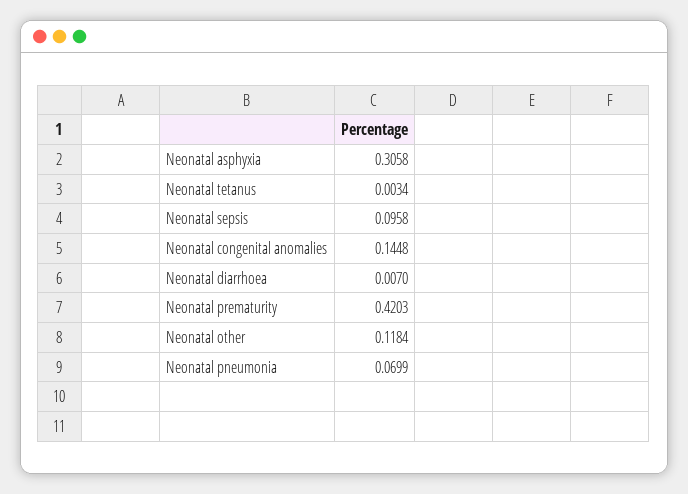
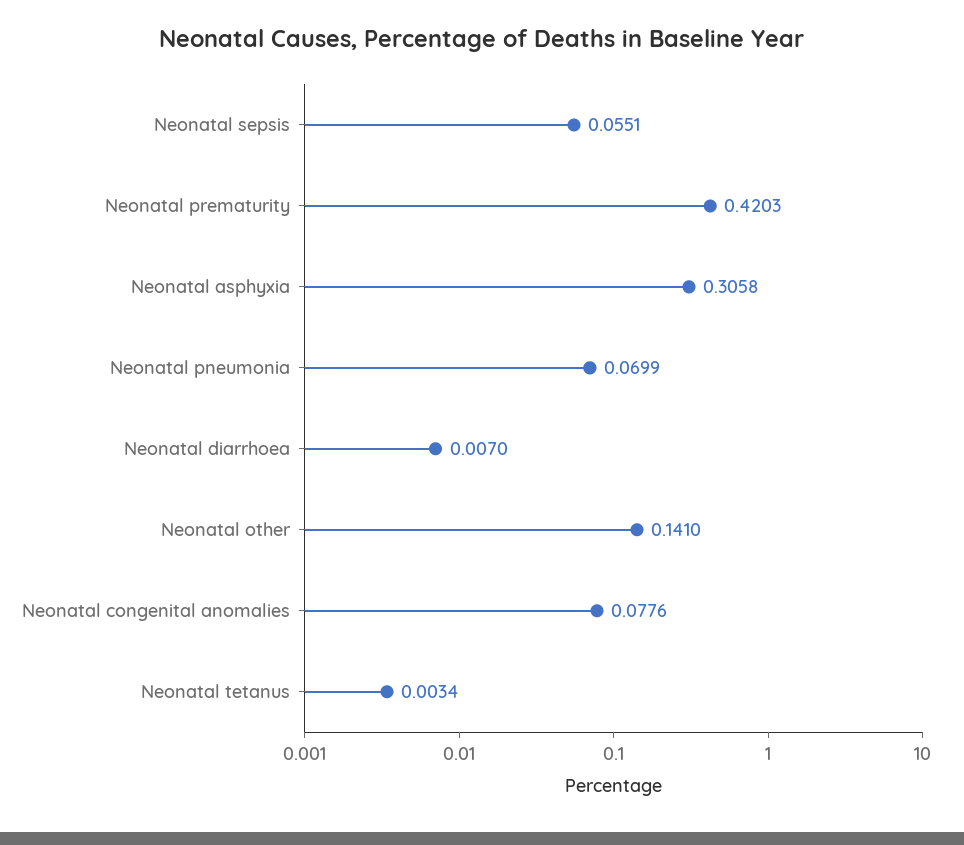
  {
    "Neonatal asphyxia": 0.3058,
    "Neonatal tetanus": 0.0034,
-   "Neonatal sepsis": 0.0958,
+   "Neonatal sepsis": 0.0551,
-   "Neonatal congenital anomalies": 0.1448,
+   "Neonatal congenital anomalies": 0.0776,
    "Neonatal diarrhoea": 0.007,
    "Neonatal prematurity": 0.4203,
-   "Neonatal other": 0.1184,
+   "Neonatal other": 0.141,
    "Neonatal pneumonia": 0.0699
  }

